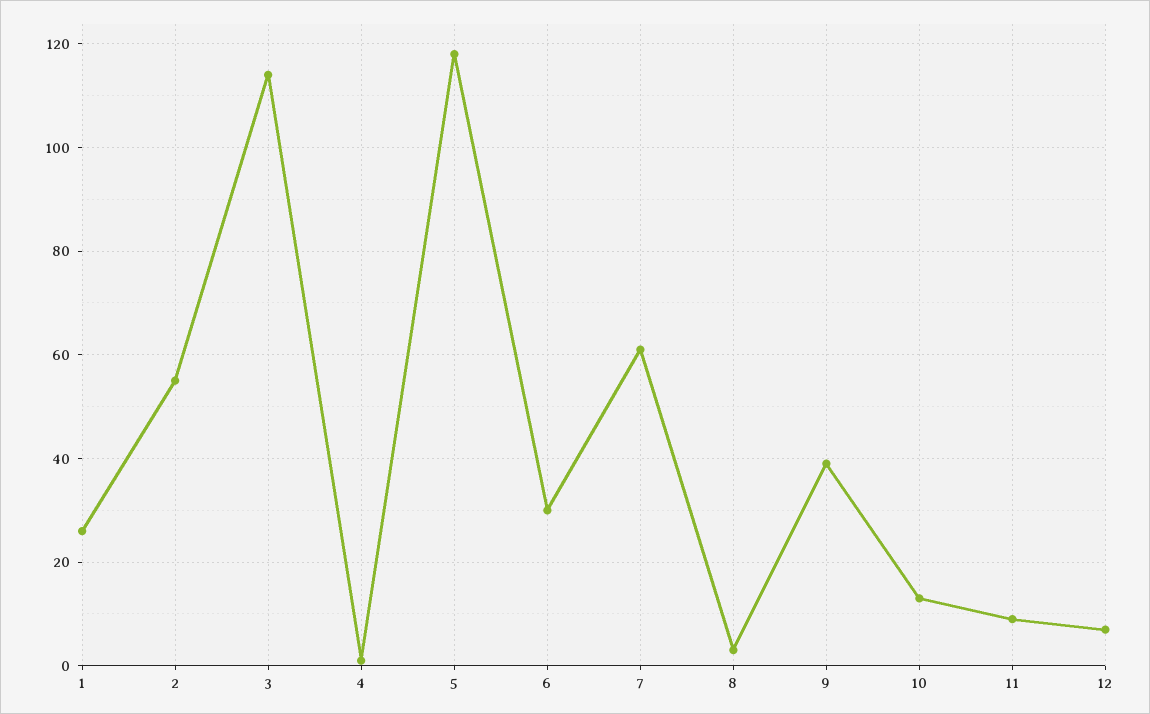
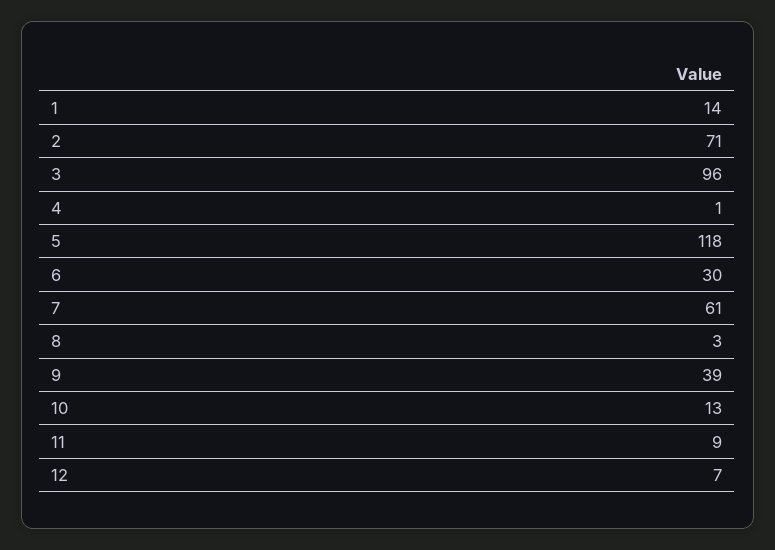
  {
-   "1": 25,
+   "1": 14,
-   "2": 55,
+   "2": 71,
-   "3": 115,
+   "3": 96,
    "4": 1,
    "5": 118,
    "6": 30,
    "7": 61,
    "8": 3,
    "9": 39,
    "10": 13,
    "11": 9,
    "12": 7
  }

